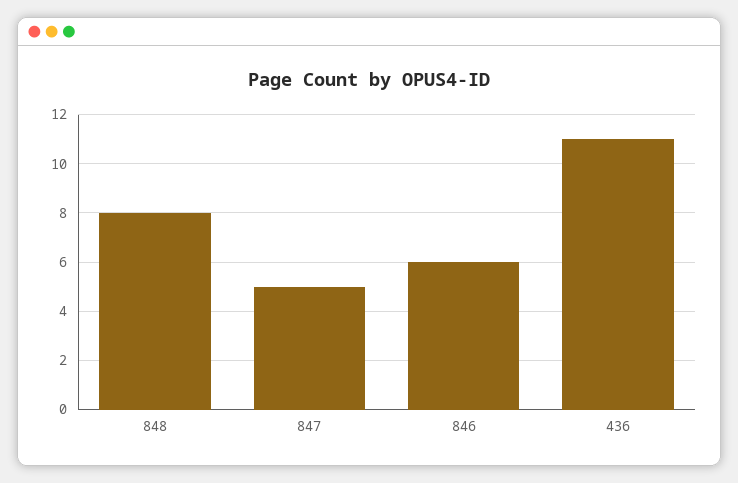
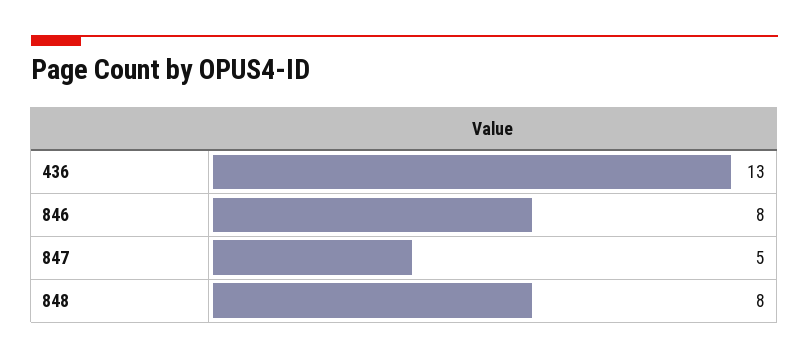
  {
    "848": 8,
    "847": 5,
-   "846": 6,
+   "846": 8,
-   "436": 11
+   "436": 13
  }

